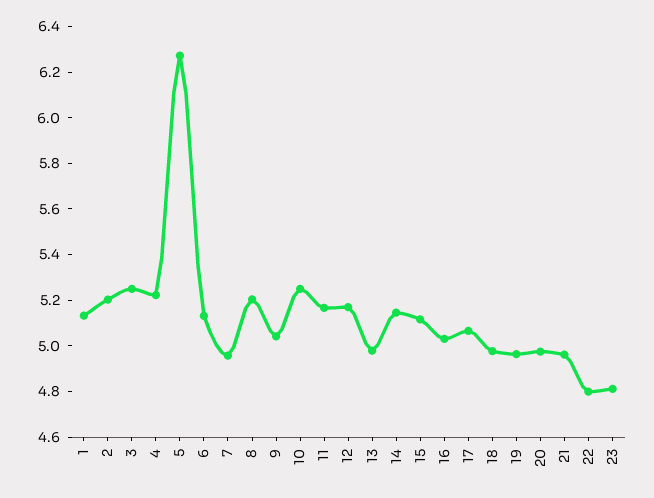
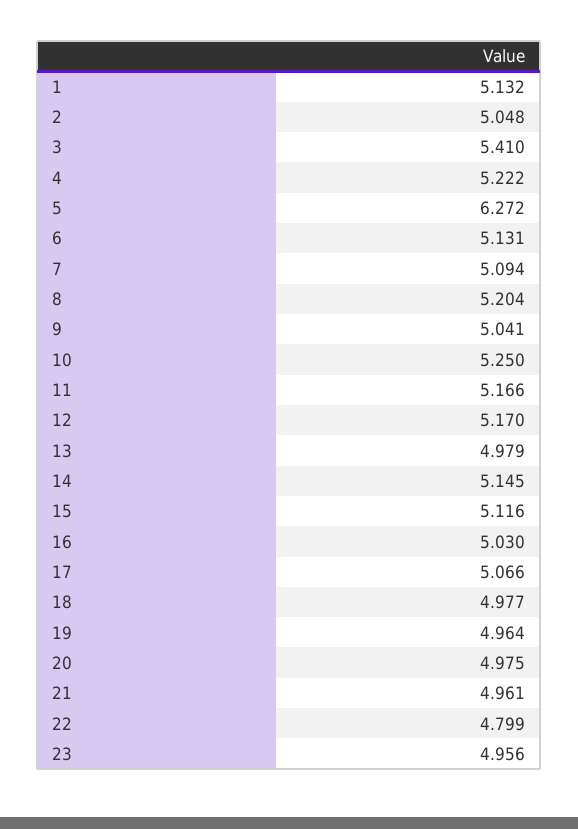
  {
    "1": 5.132,
-   "2": 5.2,
+   "2": 5.048,
-   "3": 5.25,
+   "3": 5.41,
    "4": 5.222,
    "5": 6.272,
    "6": 5.131,
-   "7": 4.95,
+   "7": 5.094,
    "8": 5.204,
    "9": 5.041,
    "10": 5.25,
    "11": 5.166,
    "12": 5.17,
    "13": 4.979,
    "14": 5.145,
    "15": 5.116,
    "16": 5.03,
    "17": 5.066,
    "18": 4.977,
    "19": 4.964,
    "20": 4.975,
    "21": 4.961,
    "22": 4.799,
-   "23": 4.8
+   "23": 4.956
  }

